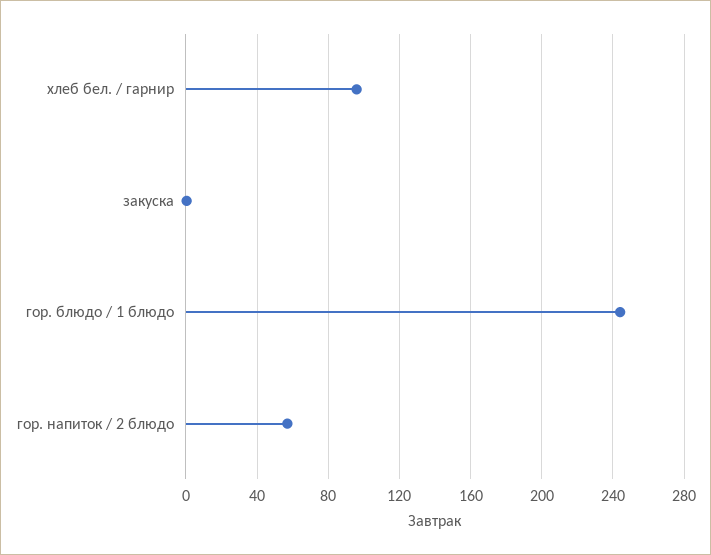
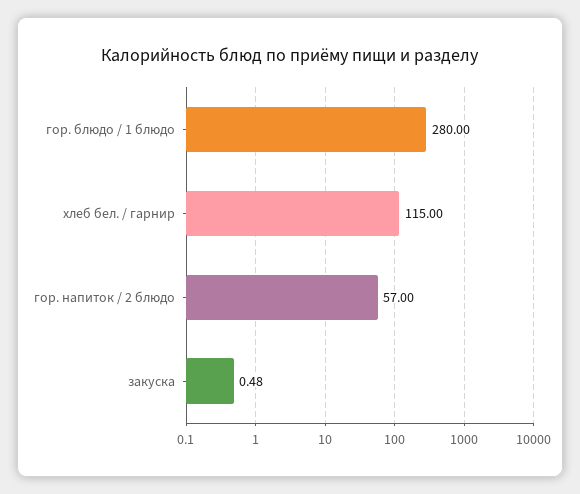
  {
-   "хлеб бел. / гарнир": 95,
+   "хлеб бел. / гарнир": 115,
    "закуска": 0.48,
-   "гор. блюдо / 1 блюдо": 245,
+   "гор. блюдо / 1 блюдо": 280,
    "гор. напиток / 2 блюдо": 57
  }

